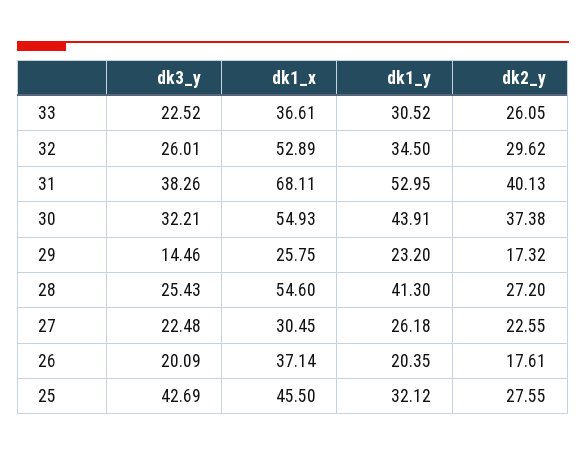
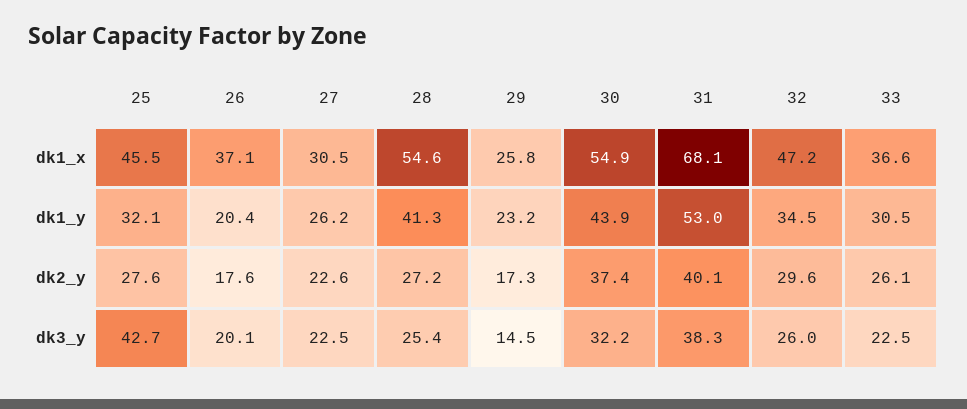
  {
    "dk3_y": {
      "33": 22.52,
      "32": 26.01,
      "31": 38.26,
      "30": 32.21,
      "29": 14.46,
      "28": 25.43,
      "27": 22.48,
      "26": 20.09,
      "25": 42.69
    },
    "dk1_x": {
      "33": 36.61,
-     "32": 52.89,
+     "32": 47.2,
      "31": 68.11,
      "30": 54.93,
      "29": 25.75,
      "28": 54.6,
      "27": 30.45,
      "26": 37.14,
      "25": 45.5
    },
    "dk1_y": {
      "33": 30.52,
      "32": 34.5,
      "31": 52.95,
      "30": 43.91,
      "29": 23.2,
      "28": 41.3,
      "27": 26.18,
      "26": 20.35,
      "25": 32.12
    },
    "dk2_y": {
      "33": 26.05,
      "32": 29.62,
      "31": 40.13,
      "30": 37.38,
      "29": 17.32,
      "28": 27.2,
      "27": 22.55,
      "26": 17.61,
      "25": 27.55
    }
  }

